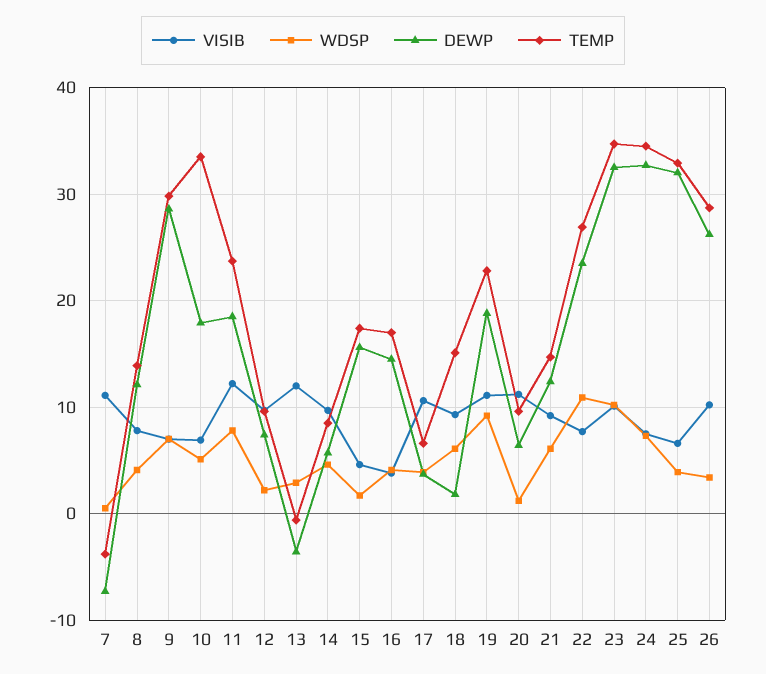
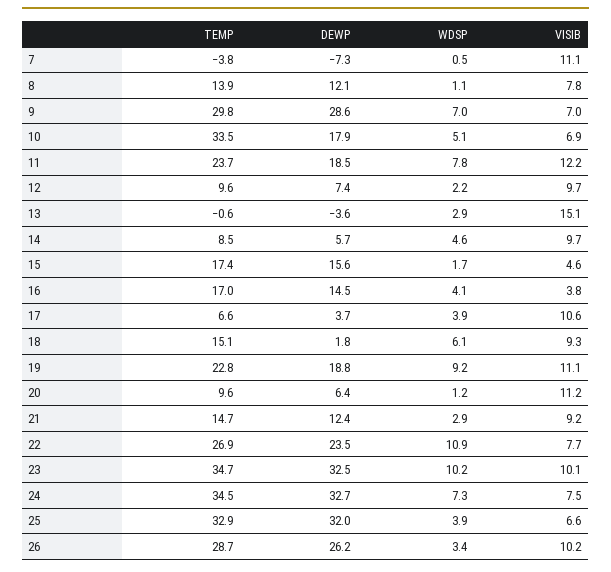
  {
    "VISIB": {
      "7": 11.1,
      "8": 7.8,
      "9": 7,
      "10": 6.9,
      "11": 12.2,
      "12": 9.7,
-     "13": 12,
+     "13": 15.1,
      "14": 9.7,
      "15": 4.6,
      "16": 3.8,
      "17": 10.6,
      "18": 9.3,
      "19": 11.1,
      "20": 11.2,
      "21": 9.2,
      "22": 7.7,
      "23": 10.1,
      "24": 7.5,
      "25": 6.6,
      "26": 10.2
    },
    "WDSP": {
      "7": 0.5,
-     "8": 4,
+     "8": 1.1,
      "9": 7,
      "10": 5.1,
      "11": 7.8,
      "12": 2.2,
      "13": 2.9,
      "14": 4.6,
      "15": 1.7,
      "16": 4.1,
      "17": 3.9,
      "18": 6.1,
      "19": 9.2,
      "20": 1.2,
-     "21": 6,
+     "21": 2.9,
      "22": 10.9,
      "23": 10.2,
      "24": 7.3,
      "25": 3.9,
      "26": 3.4
    },
    "DEWP": {
      "7": -7.3,
      "8": 12.1,
      "9": 28.6,
      "10": 17.9,
      "11": 18.5,
      "12": 7.4,
      "13": -3.6,
      "14": 5.7,
      "15": 15.6,
      "16": 14.5,
      "17": 3.7,
      "18": 1.8,
      "19": 18.8,
      "20": 6.4,
      "21": 12.4,
      "22": 23.5,
      "23": 32.5,
      "24": 32.7,
      "25": 32,
      "26": 26.2
    },
    "TEMP": {
      "7": -3.8,
      "8": 13.9,
      "9": 29.8,
      "10": 33.5,
      "11": 23.7,
      "12": 9.6,
      "13": -0.6,
      "14": 8.5,
      "15": 17.4,
      "16": 17,
      "17": 6.6,
      "18": 15.1,
      "19": 22.8,
      "20": 9.6,
      "21": 14.7,
      "22": 26.9,
      "23": 34.7,
      "24": 34.5,
      "25": 32.9,
      "26": 28.7
    }
  }

